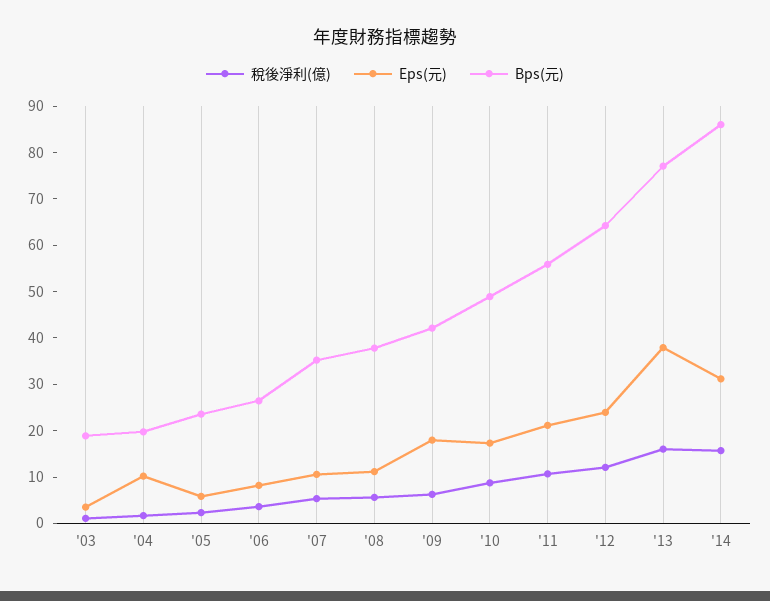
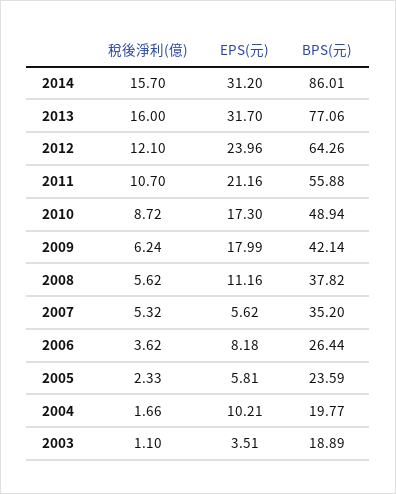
  {
    "稅後淨利(億)": {
      "'03": 1.1,
      "'04": 1.66,
      "'05": 2.33,
      "'06": 3.62,
      "'07": 5.32,
      "'08": 5.62,
      "'09": 6.24,
      "'10": 8.72,
      "'11": 10.7,
      "'12": 12.1,
      "'13": 16,
      "'14": 15.7
    },
    "Eps(元)": {
      "'03": 3.51,
      "'04": 10.21,
      "'05": 5.81,
      "'06": 8.18,
-     "'07": 10,
+     "'07": 5.62,
      "'08": 11.16,
      "'09": 17.99,
      "'10": 17.3,
      "'11": 21.16,
      "'12": 23.96,
-     "'13": 38,
+     "'13": 31.7,
      "'14": 31.2
    },
    "Bps(元)": {
      "'03": 18.89,
      "'04": 19.77,
      "'05": 23.59,
      "'06": 26.44,
      "'07": 35.2,
      "'08": 37.82,
      "'09": 42.14,
      "'10": 48.94,
      "'11": 55.88,
      "'12": 64.26,
      "'13": 77.06,
      "'14": 86.01
    }
  }

